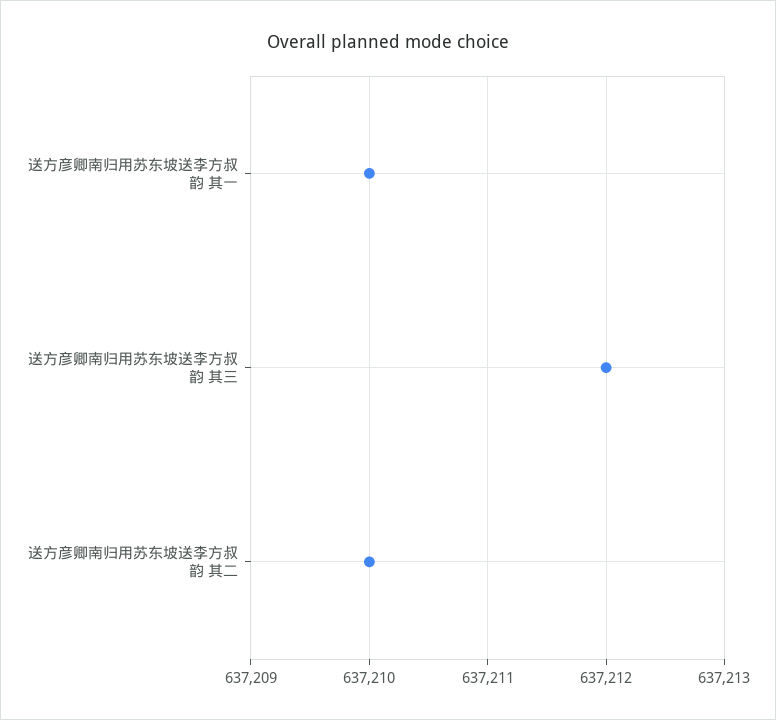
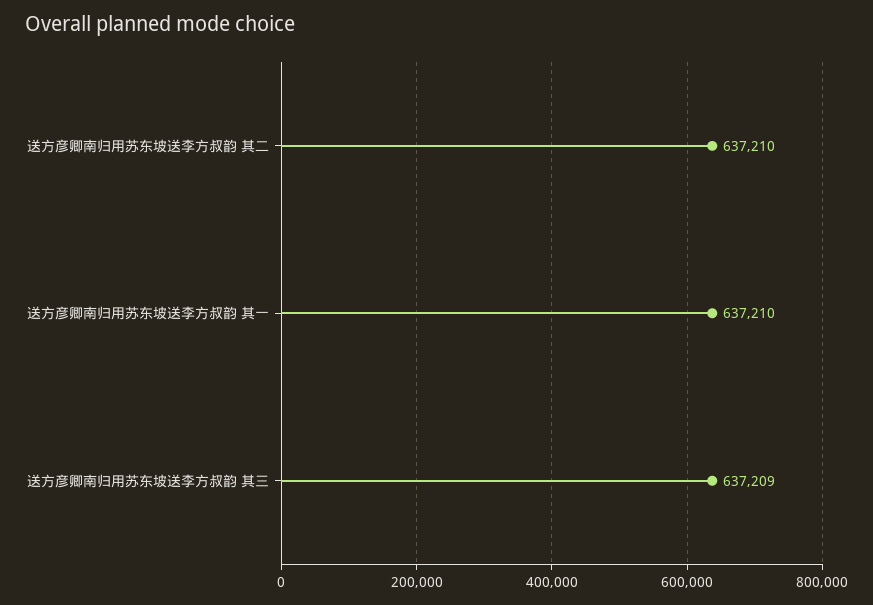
  {
    "送方彦卿南归用苏东坡送李方叔韵 其一": 637210,
-   "送方彦卿南归用苏东坡送李方叔韵 其三": 637212,
+   "送方彦卿南归用苏东坡送李方叔韵 其三": 637209,
    "送方彦卿南归用苏东坡送李方叔韵 其二": 637210
  }

